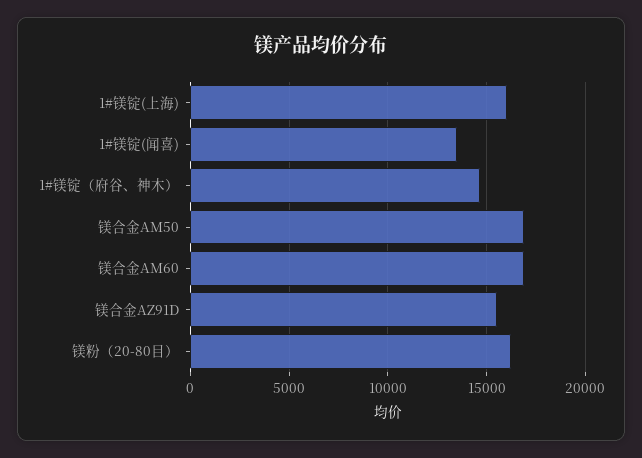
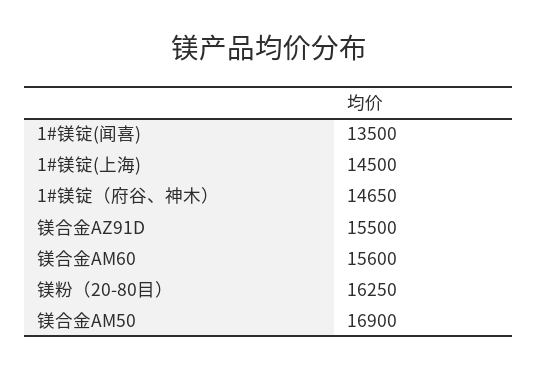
  {
-   "1#镁锭(上海)": 16000,
+   "1#镁锭(上海)": 14500,
    "1#镁锭(闻喜)": 13500,
    "1#镁锭（府谷、神木）": 14650,
    "镁合金AM50": 16900,
-   "镁合金AM60": 17000,
+   "镁合金AM60": 15600,
    "镁合金AZ91D": 15500,
    "镁粉（20-80目）": 16250
  }

